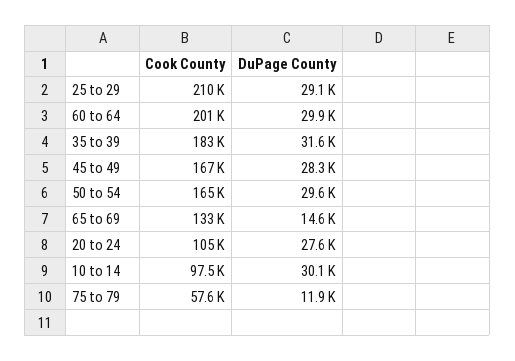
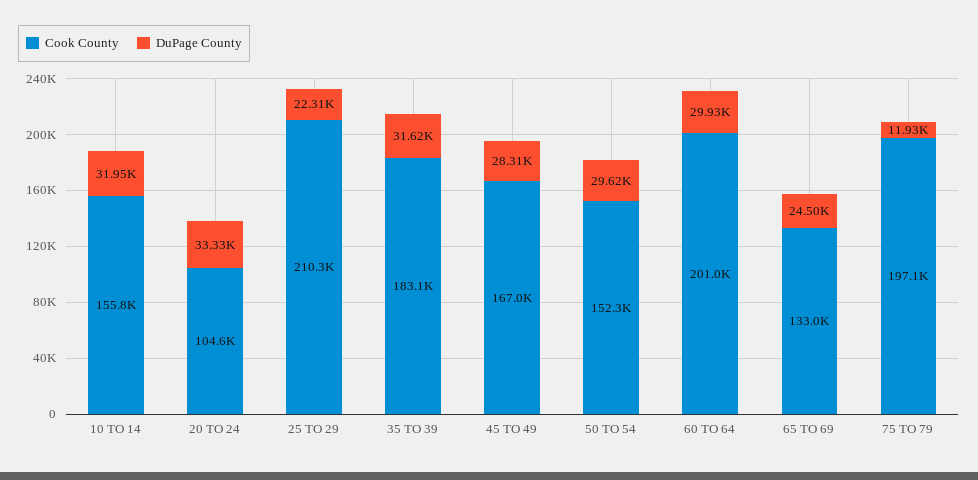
  {
    "Cook County": {
      "25 to 29": 210300,
      "60 to 64": 201000,
      "35 to 39": 183100,
      "45 to 49": 167000,
-     "50 to 54": 165000,
+     "50 to 54": 152300,
      "65 to 69": 133000,
      "20 to 24": 104600,
-     "10 to 14": 97500,
+     "10 to 14": 155800,
-     "75 to 79": 57600
+     "75 to 79": 197100
    },
    "DuPage County": {
-     "25 to 29": 29100,
+     "25 to 29": 22310,
      "60 to 64": 29930,
      "35 to 39": 31620,
      "45 to 49": 28310,
      "50 to 54": 29620,
-     "65 to 69": 14600,
+     "65 to 69": 24500,
-     "20 to 24": 27600,
+     "20 to 24": 33330,
-     "10 to 14": 30100,
+     "10 to 14": 31950,
      "75 to 79": 11930
    }
  }

